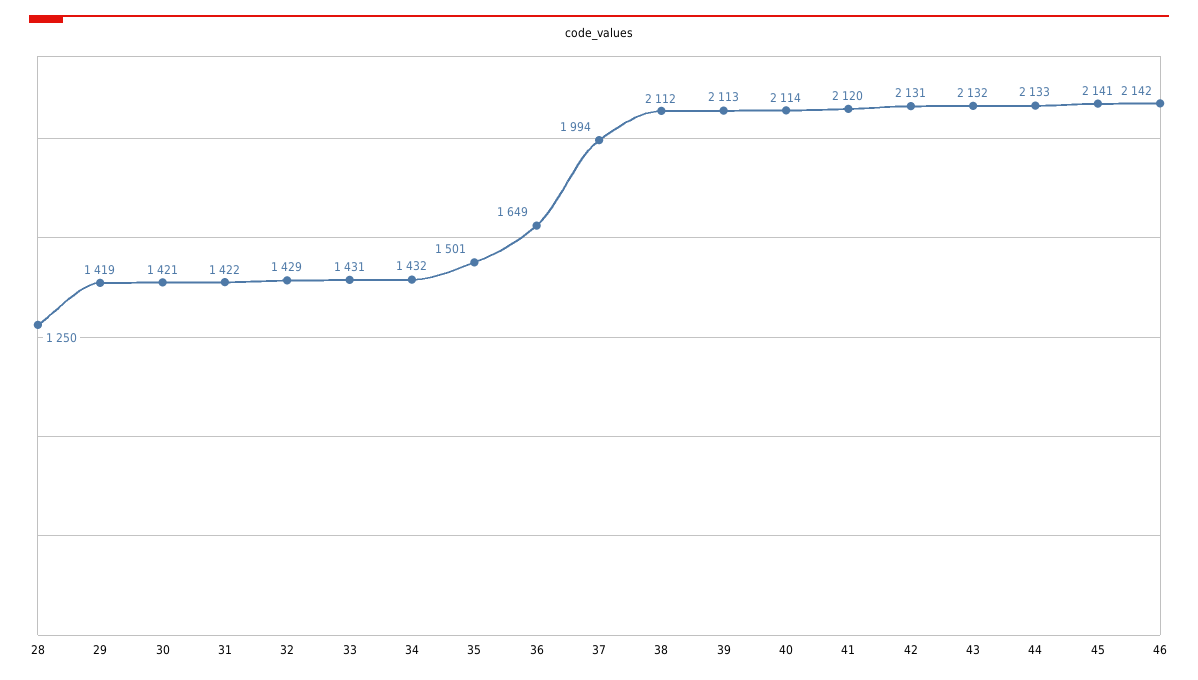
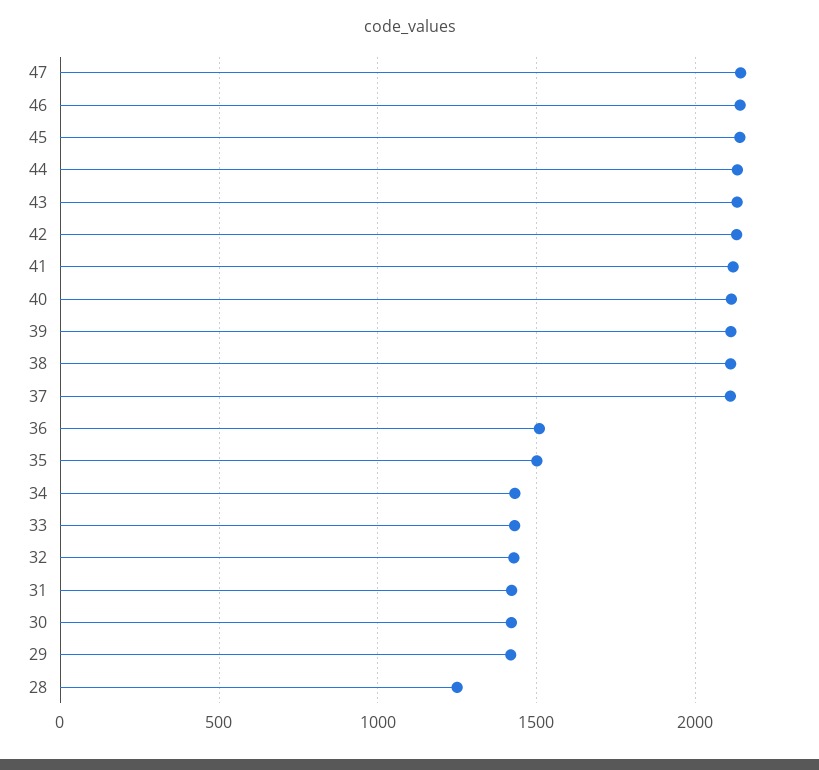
  {
    "28": 1250,
    "29": 1419,
    "30": 1421,
    "31": 1422,
    "32": 1429,
    "33": 1431,
    "34": 1432,
    "35": 1501,
-   "36": 1649,
+   "36": 1500,
-   "37": 1994,
+   "37": 2100,
    "38": 2112,
    "39": 2113,
    "40": 2114,
    "41": 2120,
    "42": 2131,
    "43": 2132,
    "44": 2133,
    "45": 2141,
-   "46": 2142
+   "46": 2142,
+   "47": 2150
  }

